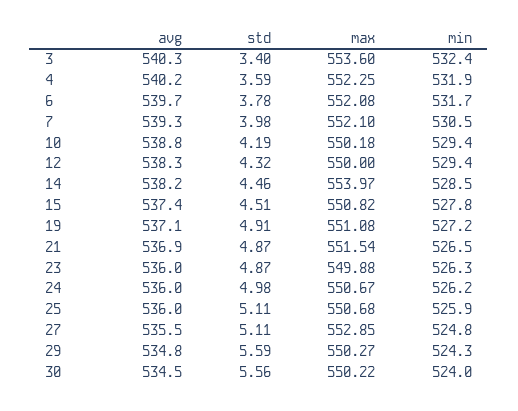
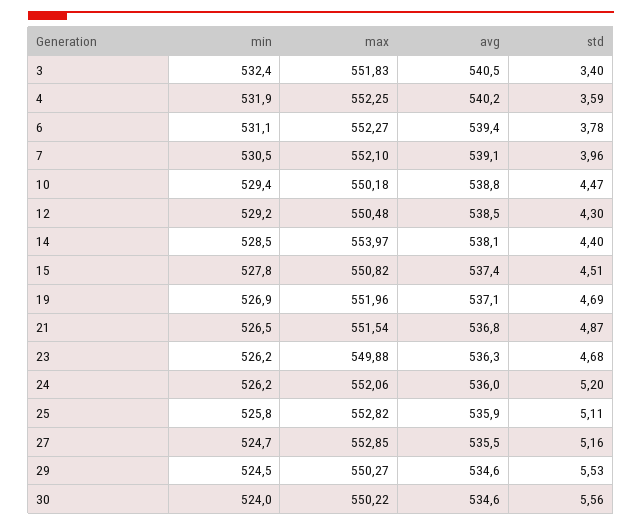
  {
    "avg": {
-     "3": 540.3,
+     "3": 540.5,
      "4": 540.2,
-     "6": 539.7,
+     "6": 539.4,
-     "7": 539.3,
+     "7": 539.1,
      "10": 538.8,
-     "12": 538.3,
+     "12": 538.5,
-     "14": 538.2,
+     "14": 538.1,
      "15": 537.4,
      "19": 537.1,
-     "21": 536.9,
+     "21": 536.8,
-     "23": 536,
+     "23": 536.3,
      "24": 536,
-     "25": 536,
+     "25": 535.9,
      "27": 535.5,
-     "29": 534.8,
+     "29": 534.6,
-     "30": 534.5
+     "30": 534.6
    },
    "std": {
      "3": 3.4,
      "4": 3.59,
      "6": 3.78,
-     "7": 3.98,
+     "7": 3.96,
-     "10": 4.19,
+     "10": 4.47,
-     "12": 4.32,
+     "12": 4.3,
-     "14": 4.46,
+     "14": 4.4,
      "15": 4.51,
-     "19": 4.91,
+     "19": 4.69,
      "21": 4.87,
-     "23": 4.87,
+     "23": 4.68,
-     "24": 4.98,
+     "24": 5.2,
      "25": 5.11,
-     "27": 5.11,
+     "27": 5.16,
-     "29": 5.59,
+     "29": 5.53,
      "30": 5.56
    },
    "max": {
-     "3": 553.6,
+     "3": 551.83,
      "4": 552.25,
-     "6": 552.08,
+     "6": 552.27,
      "7": 552.1,
      "10": 550.18,
-     "12": 550,
+     "12": 550.48,
      "14": 553.97,
      "15": 550.82,
-     "19": 551.08,
+     "19": 551.96,
      "21": 551.54,
      "23": 549.88,
-     "24": 550.67,
+     "24": 552.06,
-     "25": 550.68,
+     "25": 552.82,
      "27": 552.85,
      "29": 550.27,
      "30": 550.22
    },
    "min": {
      "3": 532.4,
      "4": 531.9,
-     "6": 531.7,
+     "6": 531.1,
      "7": 530.5,
      "10": 529.4,
-     "12": 529.4,
+     "12": 529.2,
      "14": 528.5,
      "15": 527.8,
-     "19": 527.2,
+     "19": 526.9,
      "21": 526.5,
-     "23": 526.3,
+     "23": 526.2,
      "24": 526.2,
-     "25": 525.9,
+     "25": 525.8,
-     "27": 524.8,
+     "27": 524.7,
-     "29": 524.3,
+     "29": 524.5,
      "30": 524
    }
  }

